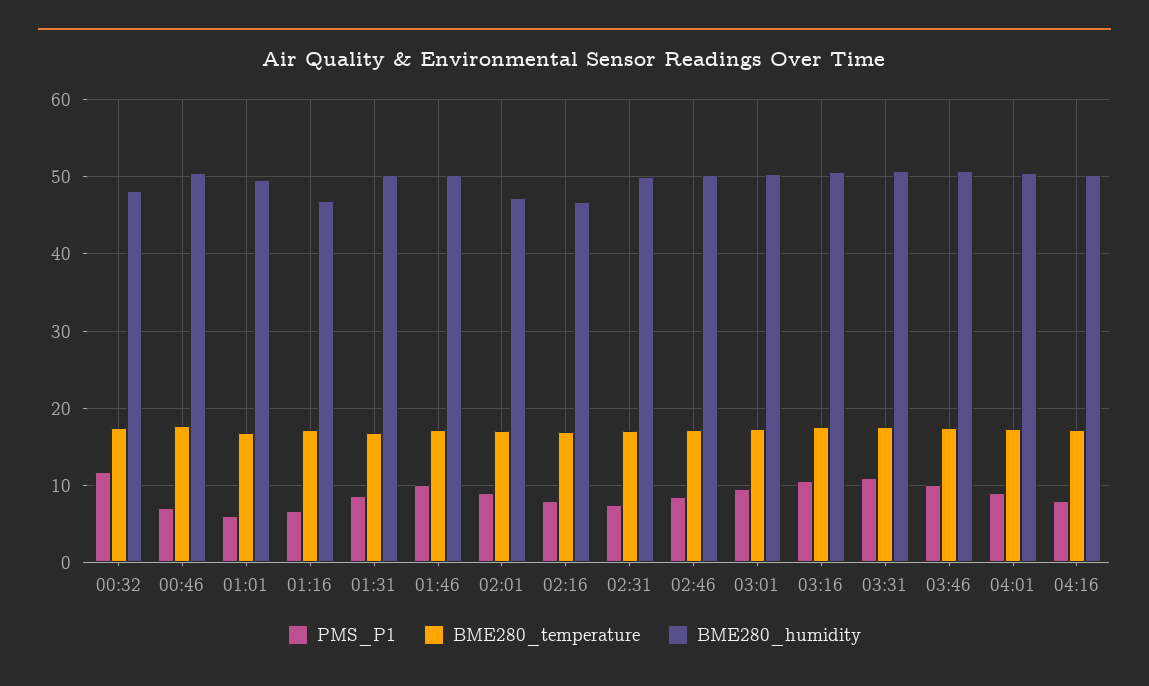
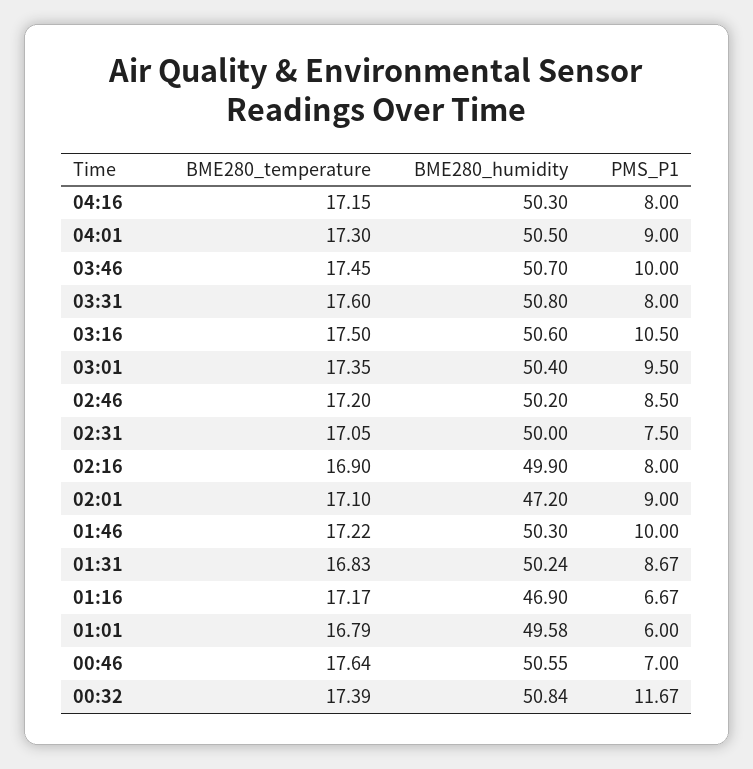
  {
    "PMS_P1": {
      "00:32": 11.67,
      "00:46": 7,
      "01:01": 6,
      "01:16": 6.67,
      "01:31": 8.67,
      "01:46": 10,
      "02:01": 9,
      "02:16": 8,
      "02:31": 7.5,
      "02:46": 8.5,
      "03:01": 9.5,
      "03:16": 10.5,
-     "03:31": 11,
+     "03:31": 8,
      "03:46": 10,
      "04:01": 9,
      "04:16": 8
    },
    "BME280_temperature": {
      "00:32": 17.39,
      "00:46": 17.64,
      "01:01": 16.79,
      "01:16": 17.17,
      "01:31": 16.83,
      "01:46": 17.22,
      "02:01": 17.1,
      "02:16": 16.9,
      "02:31": 17.05,
      "02:46": 17.2,
      "03:01": 17.35,
      "03:16": 17.5,
      "03:31": 17.6,
      "03:46": 17.45,
      "04:01": 17.3,
      "04:16": 17.15
    },
    "BME280_humidity": {
-     "00:32": 48,
+     "00:32": 50.84,
      "00:46": 50.55,
      "01:01": 49.58,
      "01:16": 46.9,
      "01:31": 50.24,
      "01:46": 50.3,
      "02:01": 47.2,
-     "02:16": 47,
+     "02:16": 49.9,
      "02:31": 50,
      "02:46": 50.2,
      "03:01": 50.4,
      "03:16": 50.6,
      "03:31": 50.8,
      "03:46": 50.7,
      "04:01": 50.5,
      "04:16": 50.3
    }
  }

